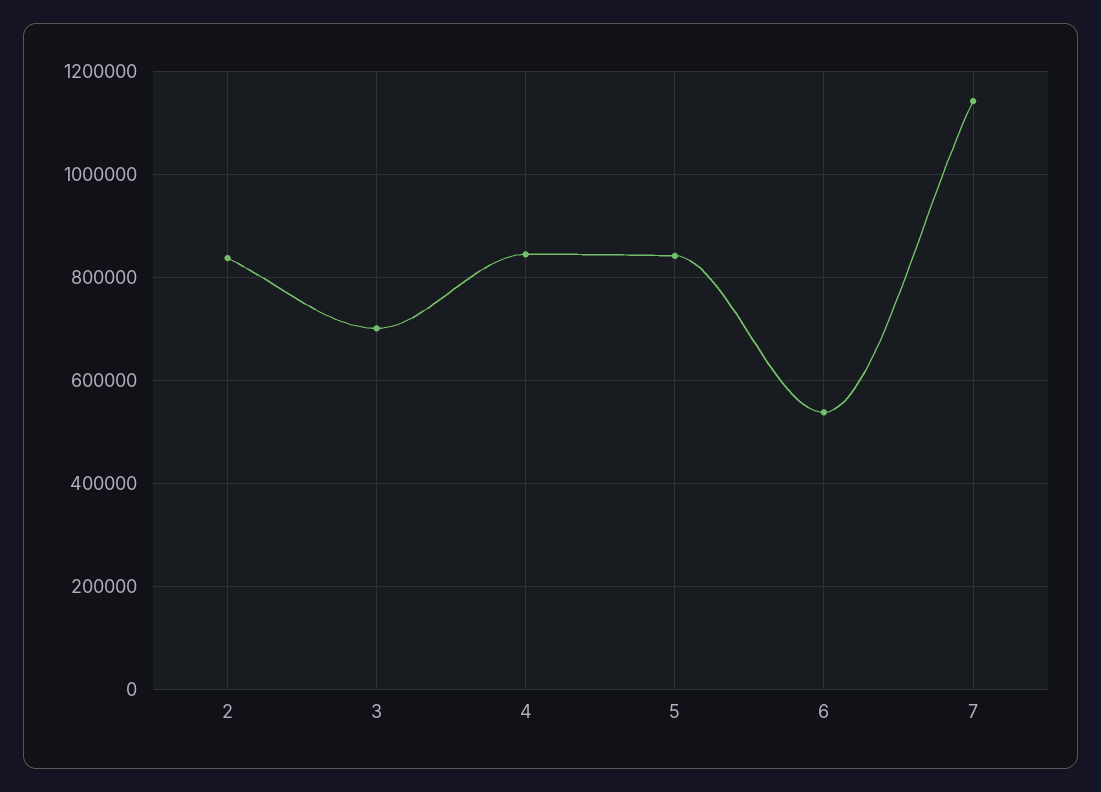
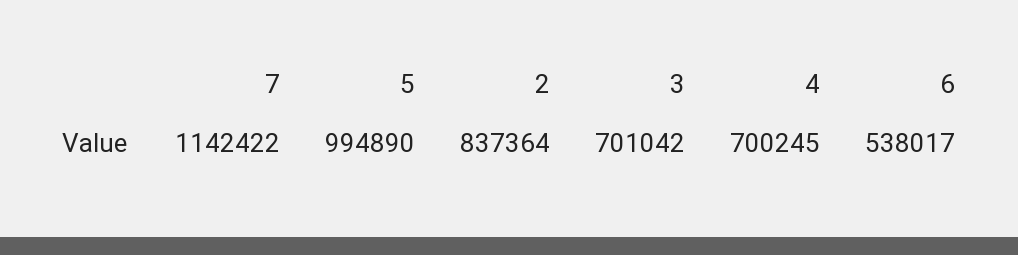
  {
    "2": 837364,
    "3": 701042,
-   "4": 840000,
+   "4": 700245,
-   "5": 840000,
+   "5": 994890,
    "6": 538017,
    "7": 1142422
  }

